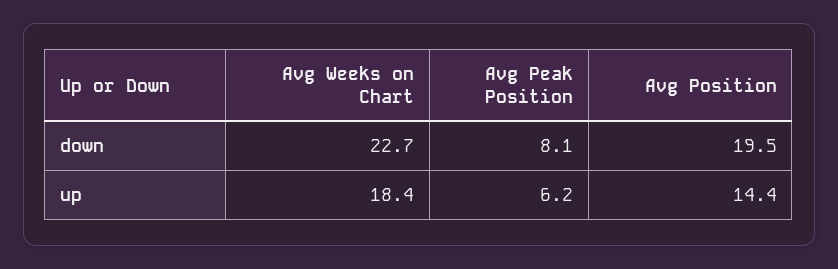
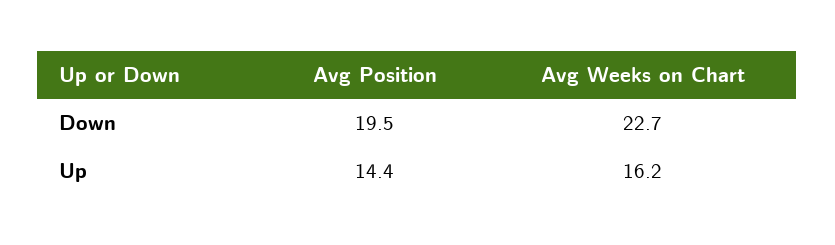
  {
    "Avg Weeks on Chart": {
      "down": 22.7,
-     "up": 18.4
+     "up": 16.2
    },
-   "Avg Peak Position": {
-     "down": 8.1,
-     "up": 6.2
-   },
    "Avg Position": {
      "down": 19.5,
      "up": 14.4
    }
  }

